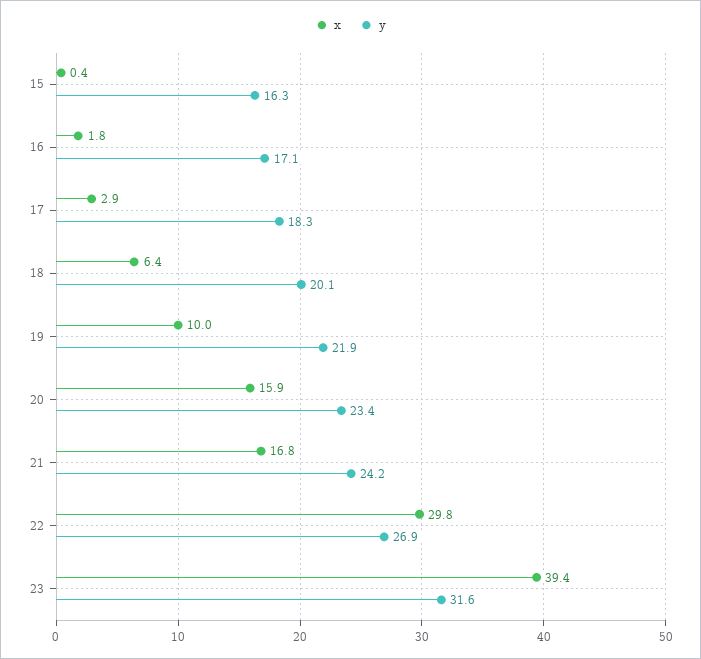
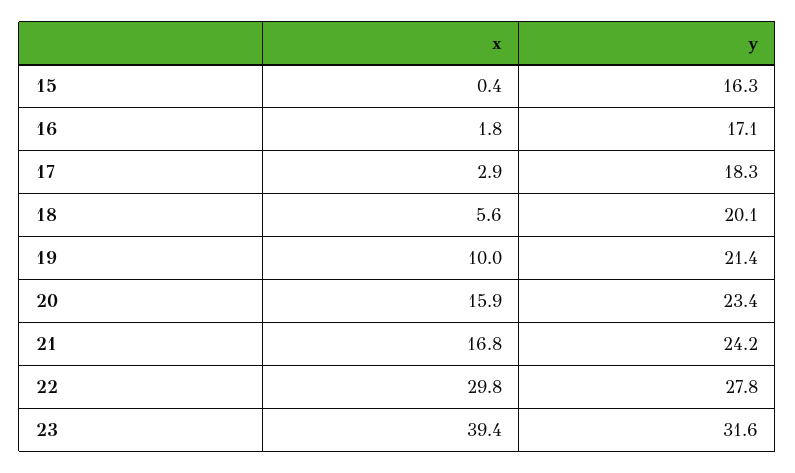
  {
    "x": {
      "15": 0.4,
      "16": 1.8,
      "17": 2.9,
-     "18": 6.4,
+     "18": 5.6,
      "19": 10,
      "20": 15.9,
      "21": 16.8,
      "22": 29.8,
      "23": 39.4
    },
    "y": {
      "15": 16.3,
      "16": 17.1,
      "17": 18.3,
      "18": 20.1,
-     "19": 21.9,
+     "19": 21.4,
      "20": 23.4,
      "21": 24.2,
-     "22": 26.9,
+     "22": 27.8,
      "23": 31.6
    }
  }

